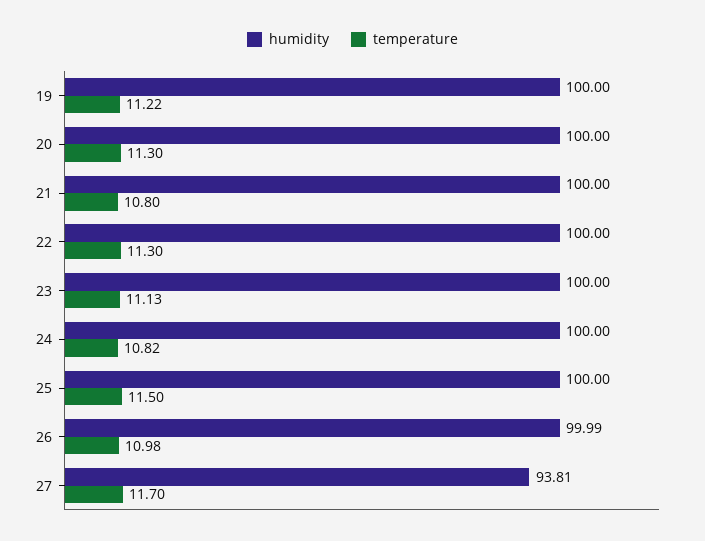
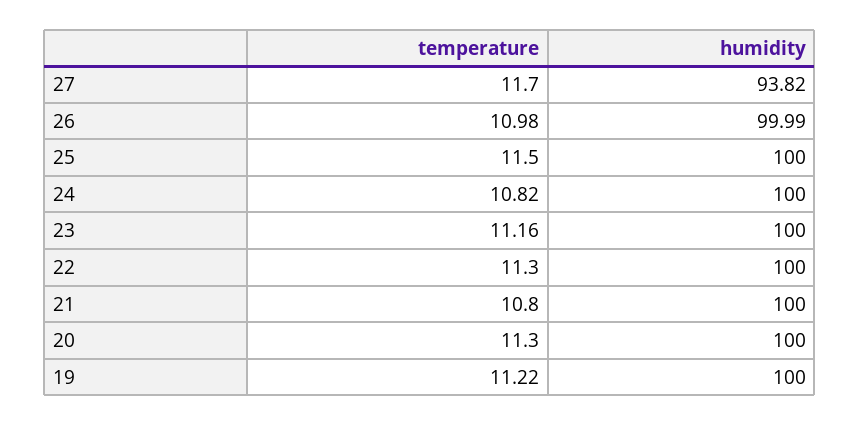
  {
    "humidity": {
      "19": 100,
      "20": 100,
      "21": 100,
      "22": 100,
      "23": 100,
      "24": 100,
      "25": 100,
      "26": 99.99,
-     "27": 93.81
+     "27": 93.82
    },
    "temperature": {
      "19": 11.22,
      "20": 11.3,
      "21": 10.8,
      "22": 11.3,
-     "23": 11.13,
+     "23": 11.16,
      "24": 10.82,
      "25": 11.5,
      "26": 10.98,
      "27": 11.7
    }
  }

